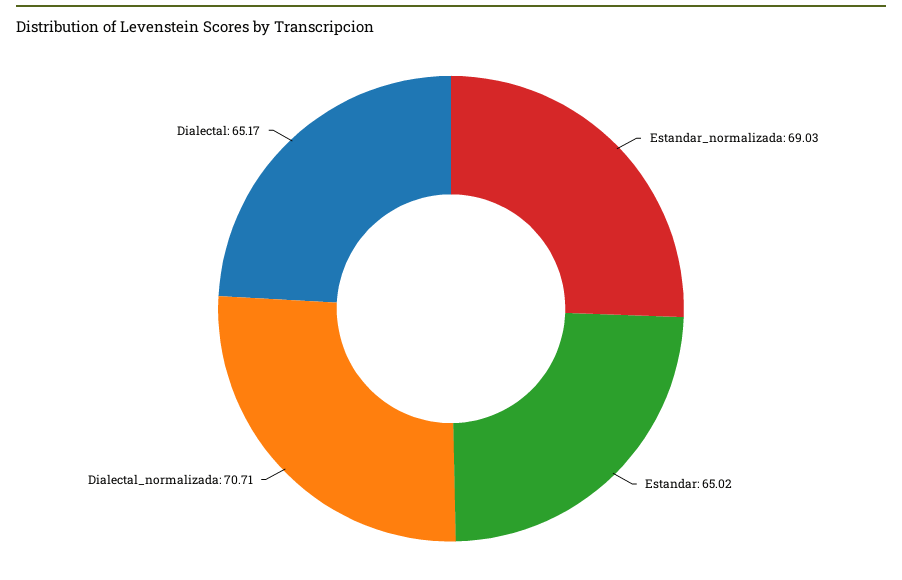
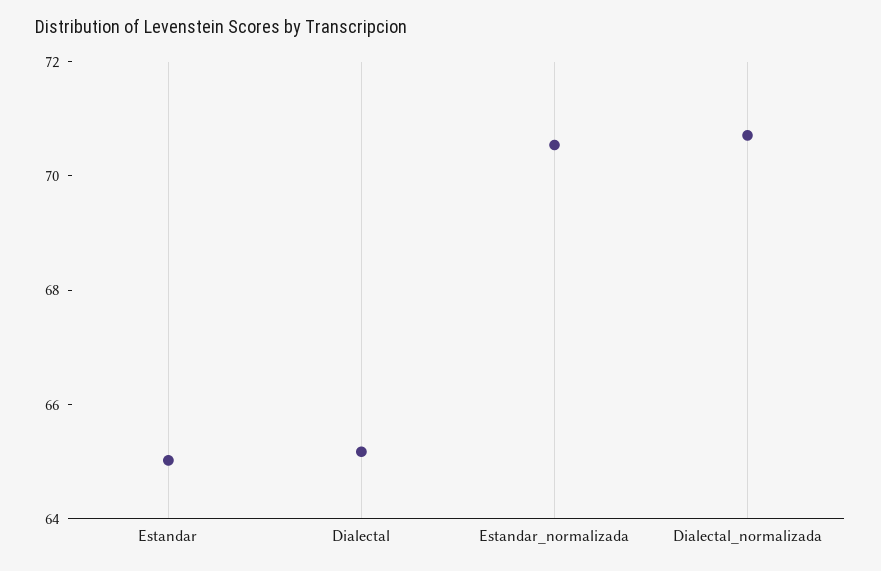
  {
-   "Estandar_normalizada": 69.03,
+   "Estandar_normalizada": 70.5,
    "Estandar": 65.02,
    "Dialectal_normalizada": 70.71,
    "Dialectal": 65.17
  }

